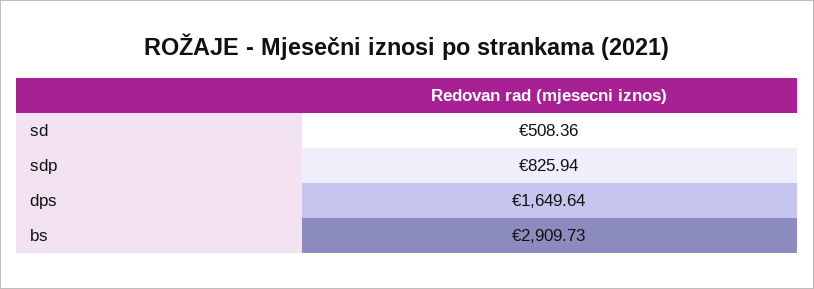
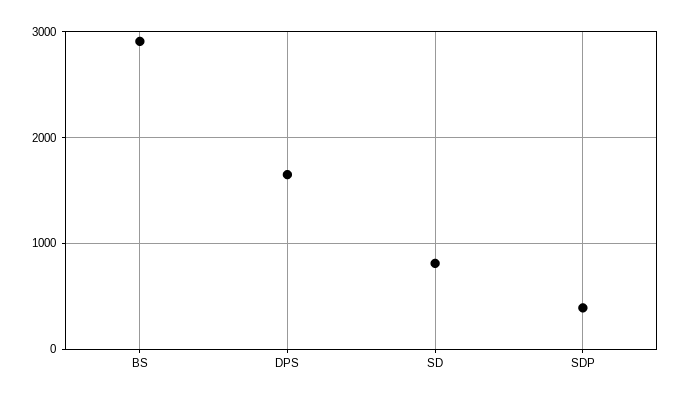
  {
-   "sd": 508.36,
+   "sd": 800,
-   "sdp": 825.94,
+   "sdp": 400,
    "dps": 1649.64,
    "bs": 2909.73
  }

